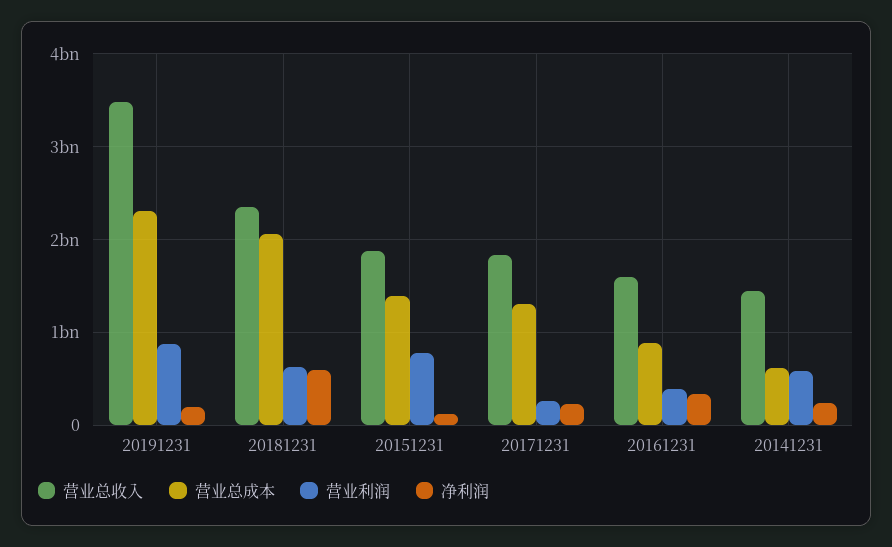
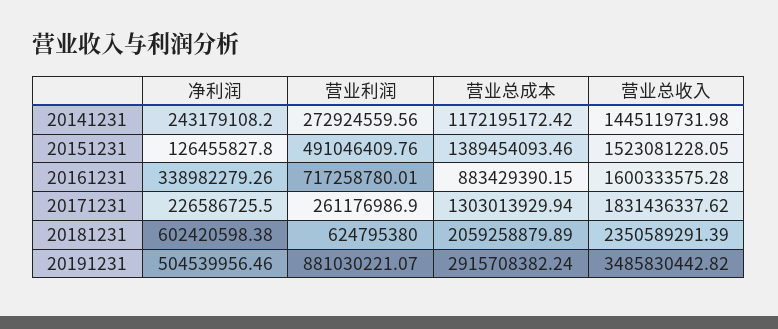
  {
    "营业总收入": {
      "20191231": 3485830442.82,
      "20181231": 2350589291.39,
-     "20151231": 1900000000,
+     "20151231": 1523081228.05,
      "20171231": 1831436337.62,
      "20161231": 1600333575.28,
      "20141231": 1445119731.98
    },
    "营业总成本": {
-     "20191231": 2300000000,
+     "20191231": 2915708382.24,
      "20181231": 2059258879.89,
      "20151231": 1389454093.46,
      "20171231": 1303013929.94,
      "20161231": 883429390.15,
-     "20141231": 600000000
+     "20141231": 1172195172.42
    },
    "营业利润": {
      "20191231": 881030221.07,
      "20181231": 624795380,
-     "20151231": 800000000,
+     "20151231": 491046409.76,
      "20171231": 261176986.9,
-     "20161231": 400000000,
+     "20161231": 717258780.01,
-     "20141231": 600000000
+     "20141231": 272924559.56
    },
    "净利润": {
-     "20191231": 200000000,
+     "20191231": 504539956.46,
      "20181231": 602420598.38,
      "20151231": 126455827.8,
      "20171231": 226586725.5,
      "20161231": 338982279.26,
      "20141231": 243179108.2
    }
  }

